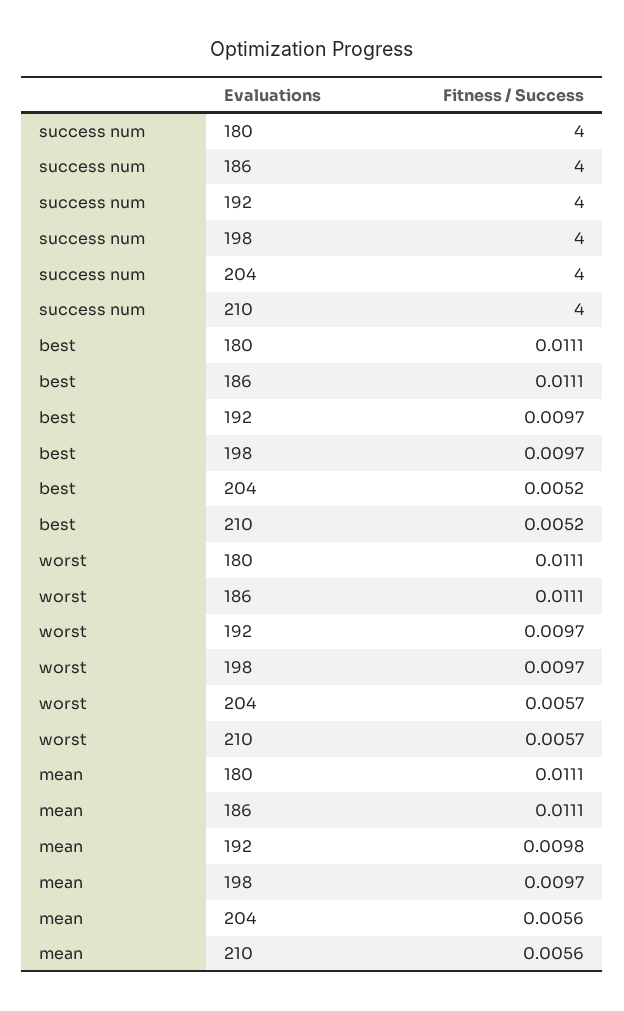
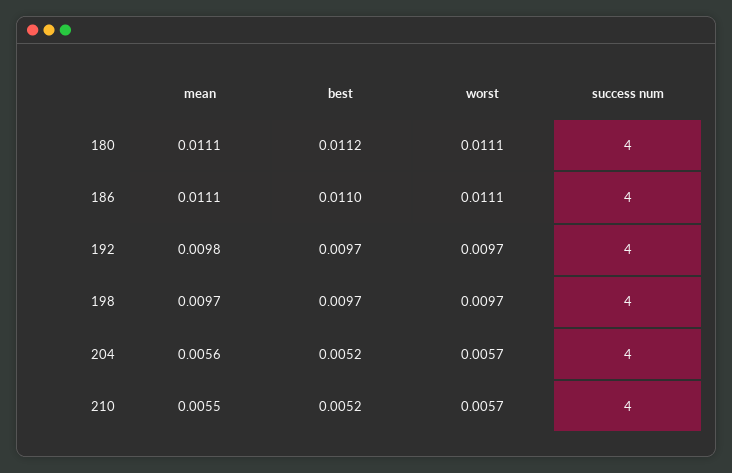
  {
    "success num": {
      "180": 4,
      "186": 4,
      "192": 4,
      "198": 4,
      "204": 4,
      "210": 4
    },
    "best": {
-     "180": 0.0111,
+     "180": 0.0112,
-     "186": 0.0111,
+     "186": 0.011,
      "192": 0.0097,
      "198": 0.0097,
      "204": 0.0052,
      "210": 0.0052
    },
    "worst": {
      "180": 0.0111,
      "186": 0.0111,
      "192": 0.0097,
      "198": 0.0097,
      "204": 0.0057,
      "210": 0.0057
    },
    "mean": {
      "180": 0.0111,
      "186": 0.0111,
      "192": 0.0098,
      "198": 0.0097,
      "204": 0.0056,
-     "210": 0.0056
+     "210": 0.0055
    }
  }

